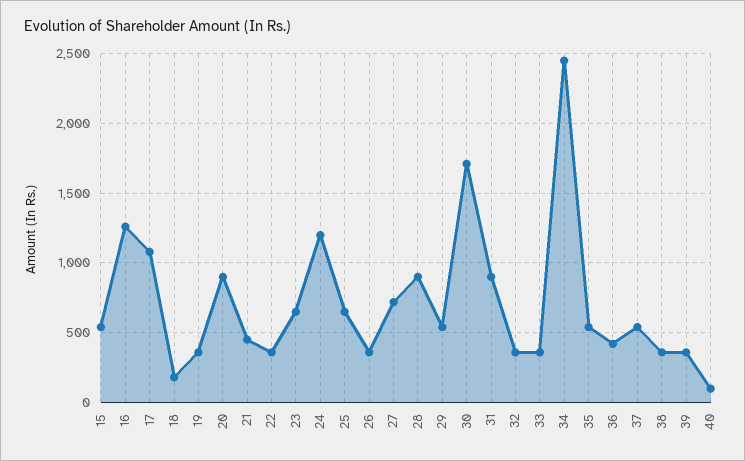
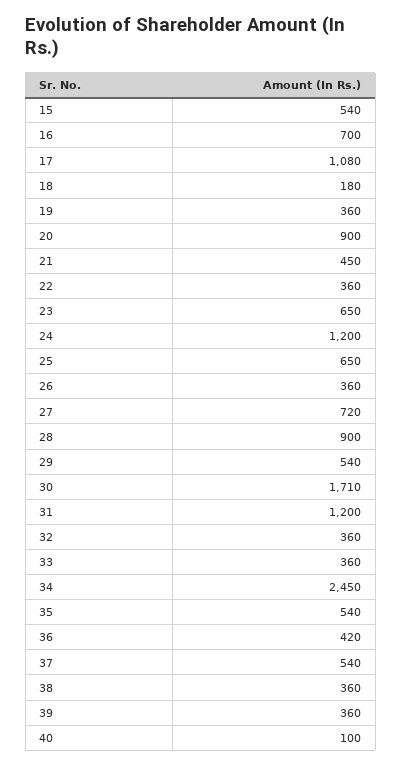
  {
    "15": 540,
-   "16": 1250,
+   "16": 700,
    "17": 1080,
    "18": 180,
    "19": 360,
    "20": 900,
    "21": 450,
    "22": 360,
    "23": 650,
    "24": 1200,
    "25": 650,
    "26": 360,
    "27": 720,
    "28": 900,
    "29": 540,
    "30": 1710,
-   "31": 900,
+   "31": 1200,
    "32": 360,
    "33": 360,
    "34": 2450,
    "35": 540,
    "36": 420,
    "37": 540,
    "38": 360,
    "39": 360,
    "40": 100
  }

